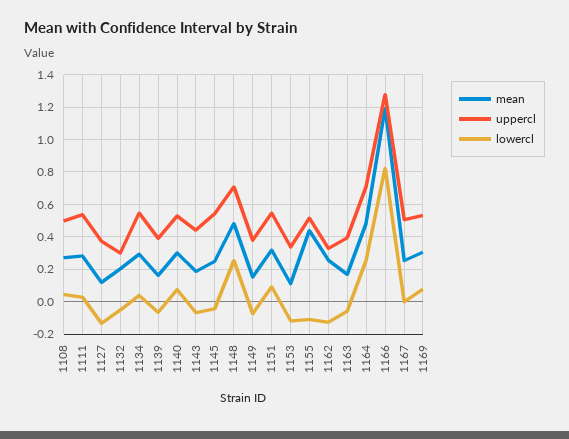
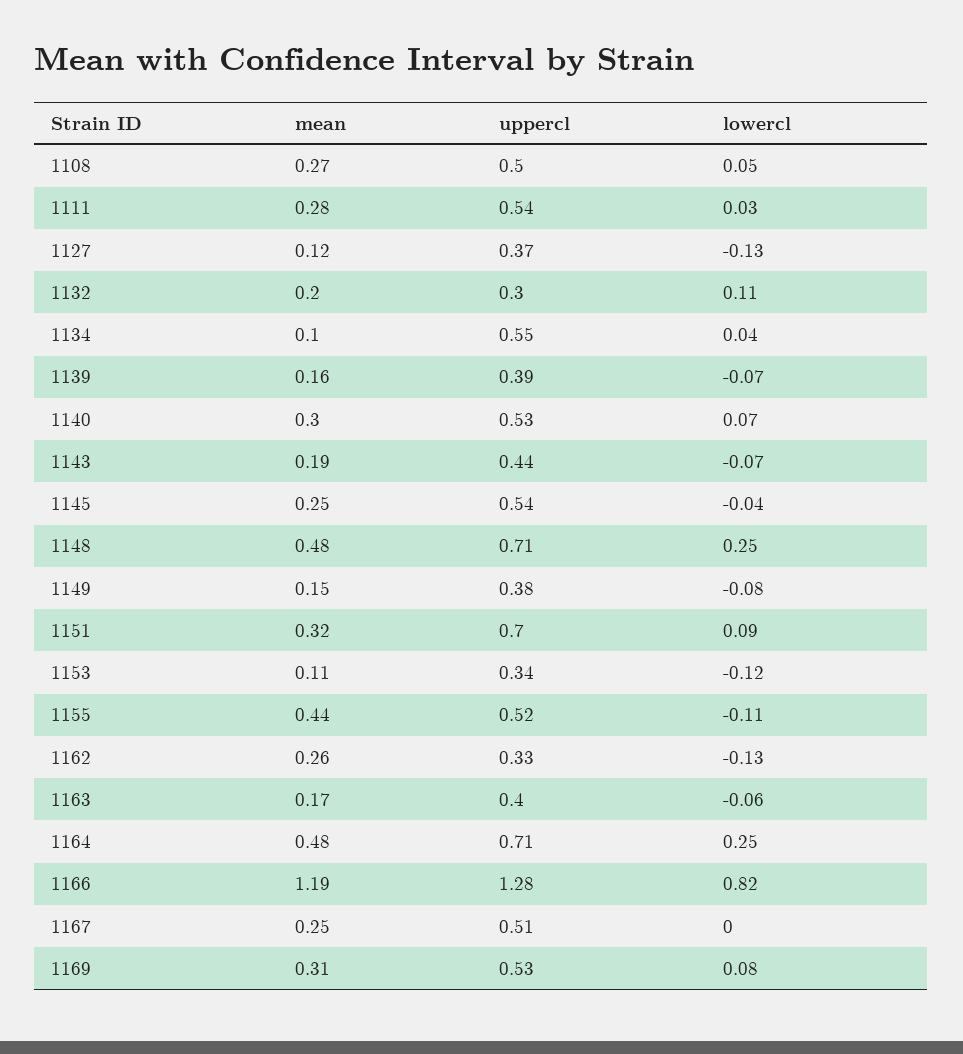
  {
    "mean": {
      "1108": 0.27,
      "1111": 0.28,
      "1127": 0.12,
      "1132": 0.2,
-     "1134": 0.3,
+     "1134": 0.1,
      "1139": 0.16,
      "1140": 0.3,
      "1143": 0.19,
      "1145": 0.25,
      "1148": 0.48,
      "1149": 0.15,
      "1151": 0.32,
      "1153": 0.11,
      "1155": 0.44,
      "1162": 0.26,
      "1163": 0.17,
      "1164": 0.48,
      "1166": 1.19,
      "1167": 0.25,
      "1169": 0.31
    },
    "uppercl": {
      "1108": 0.5,
      "1111": 0.54,
      "1127": 0.37,
      "1132": 0.3,
      "1134": 0.55,
      "1139": 0.39,
      "1140": 0.53,
      "1143": 0.44,
      "1145": 0.54,
      "1148": 0.71,
      "1149": 0.38,
-     "1151": 0.55,
+     "1151": 0.7,
      "1153": 0.34,
      "1155": 0.52,
      "1162": 0.33,
      "1163": 0.4,
      "1164": 0.71,
      "1166": 1.28,
      "1167": 0.51,
      "1169": 0.53
    },
    "lowercl": {
      "1108": 0.05,
      "1111": 0.03,
      "1127": -0.13,
-     "1132": -0.05,
+     "1132": 0.11,
      "1134": 0.04,
      "1139": -0.07,
      "1140": 0.07,
      "1143": -0.07,
      "1145": -0.04,
      "1148": 0.25,
      "1149": -0.08,
      "1151": 0.09,
      "1153": -0.12,
      "1155": -0.11,
      "1162": -0.13,
      "1163": -0.06,
      "1164": 0.25,
      "1166": 0.82,
      "1167": 0,
      "1169": 0.08
    }
  }

